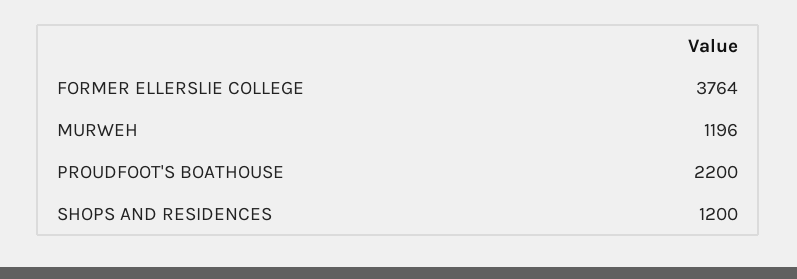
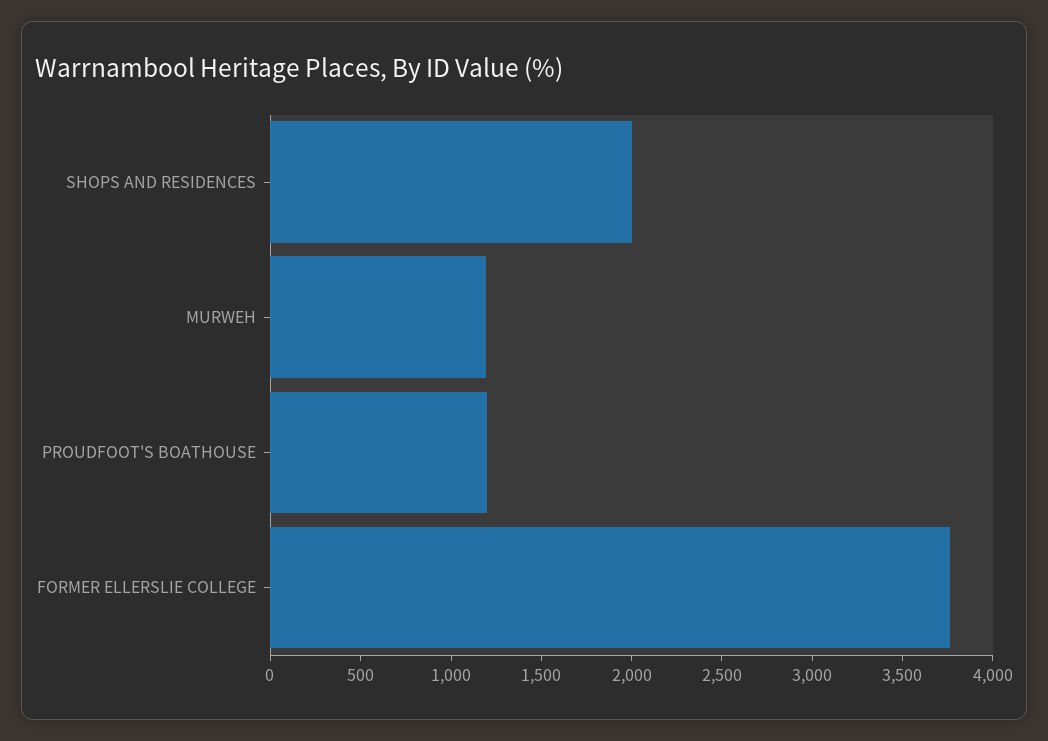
  {
    "FORMER ELLERSLIE COLLEGE": 3764,
    "MURWEH": 1196,
-   "PROUDFOOT'S BOATHOUSE": 2200,
+   "PROUDFOOT'S BOATHOUSE": 1200,
-   "SHOPS AND RESIDENCES": 1200
+   "SHOPS AND RESIDENCES": 2000
  }

